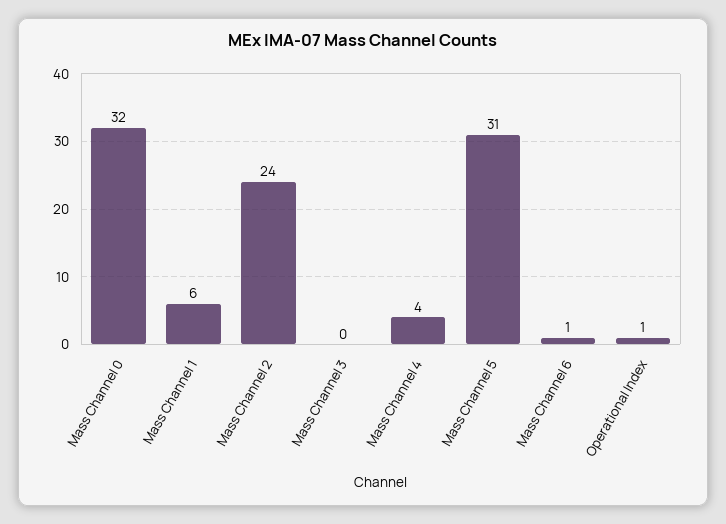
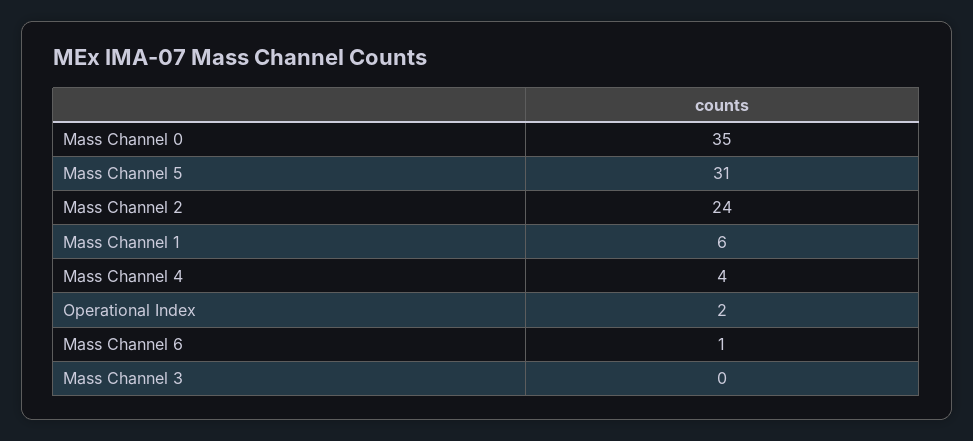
  {
-   "Mass Channel 0": 32,
+   "Mass Channel 0": 35,
    "Mass Channel 1": 6,
    "Mass Channel 2": 24,
    "Mass Channel 3": 0,
    "Mass Channel 4": 4,
    "Mass Channel 5": 31,
    "Mass Channel 6": 1,
-   "Operational Index": 1
+   "Operational Index": 2
  }

